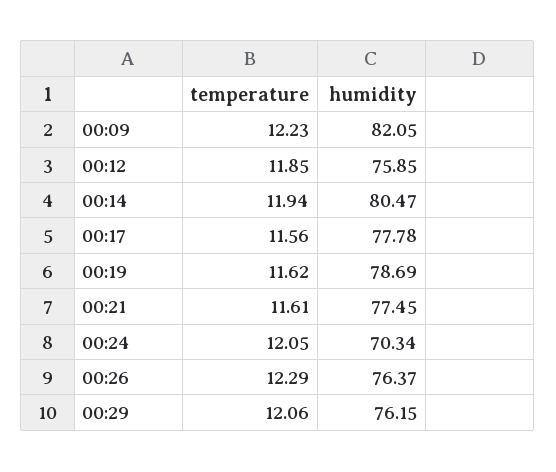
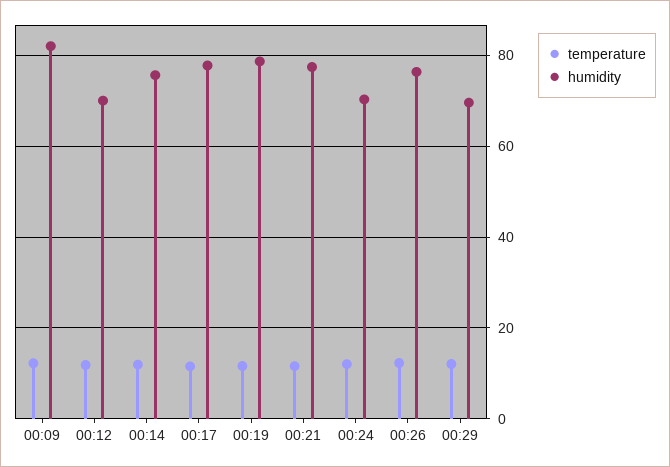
  {
    "temperature": {
      "00:09": 12.23,
      "00:12": 11.85,
      "00:14": 11.94,
      "00:17": 11.56,
      "00:19": 11.62,
      "00:21": 11.61,
      "00:24": 12.05,
      "00:26": 12.29,
      "00:29": 12.06
    },
    "humidity": {
      "00:09": 82.05,
-     "00:12": 75.85,
+     "00:12": 70,
-     "00:14": 80.47,
+     "00:14": 76,
      "00:17": 77.78,
      "00:19": 78.69,
      "00:21": 77.45,
      "00:24": 70.34,
      "00:26": 76.37,
-     "00:29": 76.15
+     "00:29": 70
    }
  }

